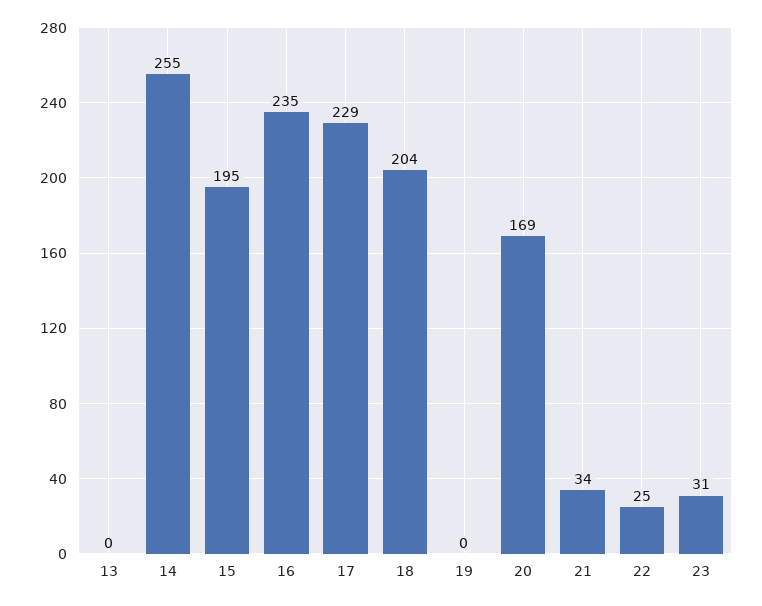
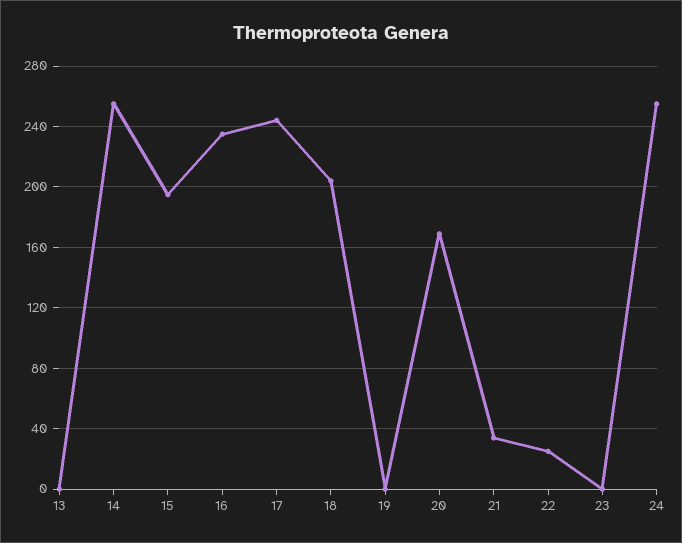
  {
    "13": 0,
    "14": 255,
    "15": 195,
    "16": 235,
-   "17": 229,
+   "17": 245,
    "18": 204,
    "19": 0,
    "20": 169,
    "21": 34,
    "22": 25,
-   "23": 31
+   "23": 0,
+   "24": 255
  }

